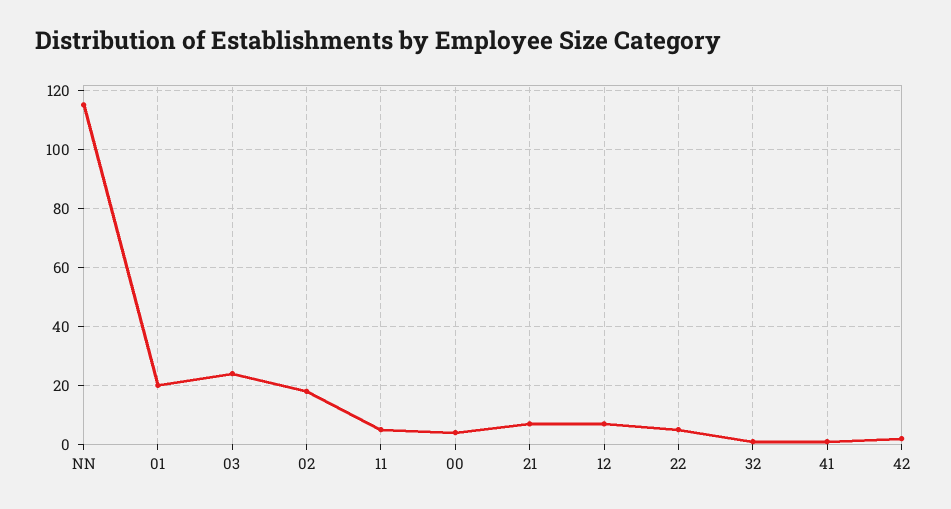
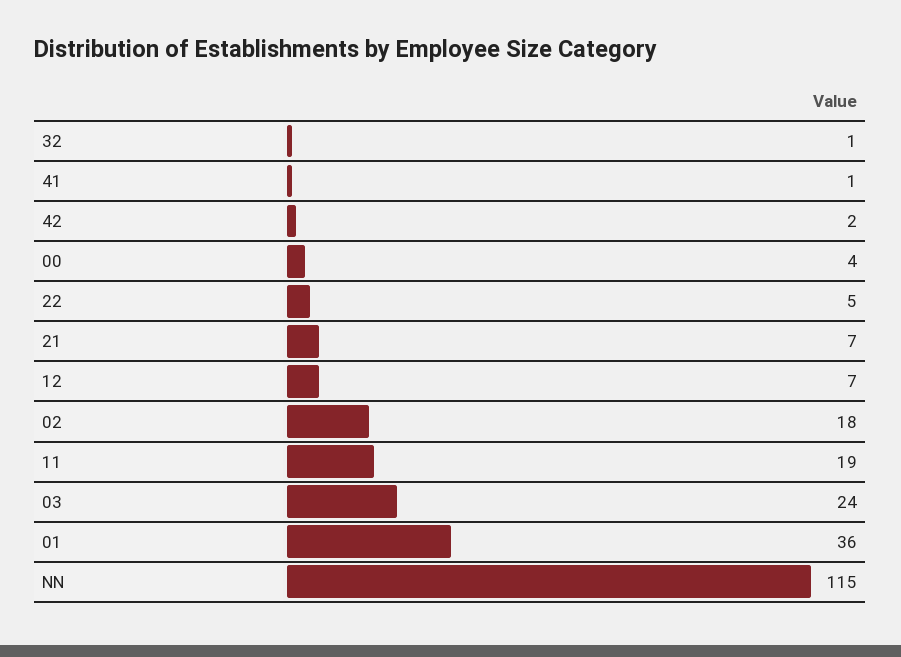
  {
    "NN": 115,
-   "01": 20,
+   "01": 36,
    "03": 24,
    "02": 18,
-   "11": 5,
+   "11": 19,
    "00": 4,
    "21": 7,
    "12": 7,
    "22": 5,
    "32": 1,
    "41": 1,
    "42": 2
  }

